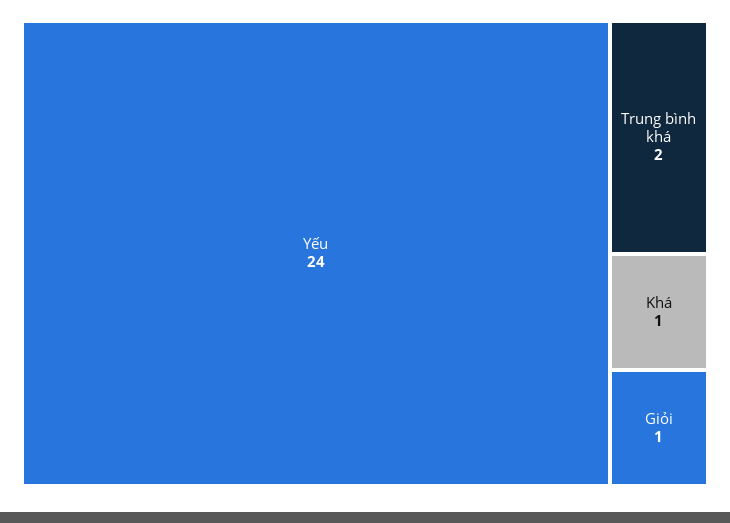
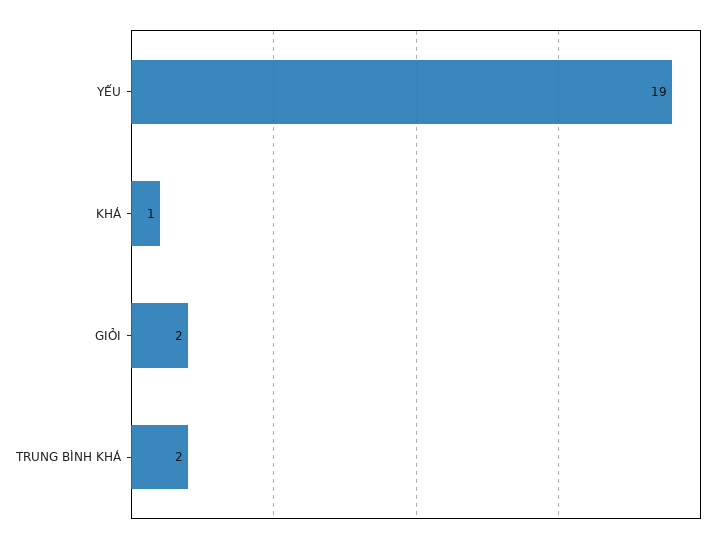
  {
-   "Yếu": 24,
+   "Yếu": 19,
    "Trung bình khá": 2,
    "Khá": 1,
-   "Giỏi": 1
+   "Giỏi": 2
  }

